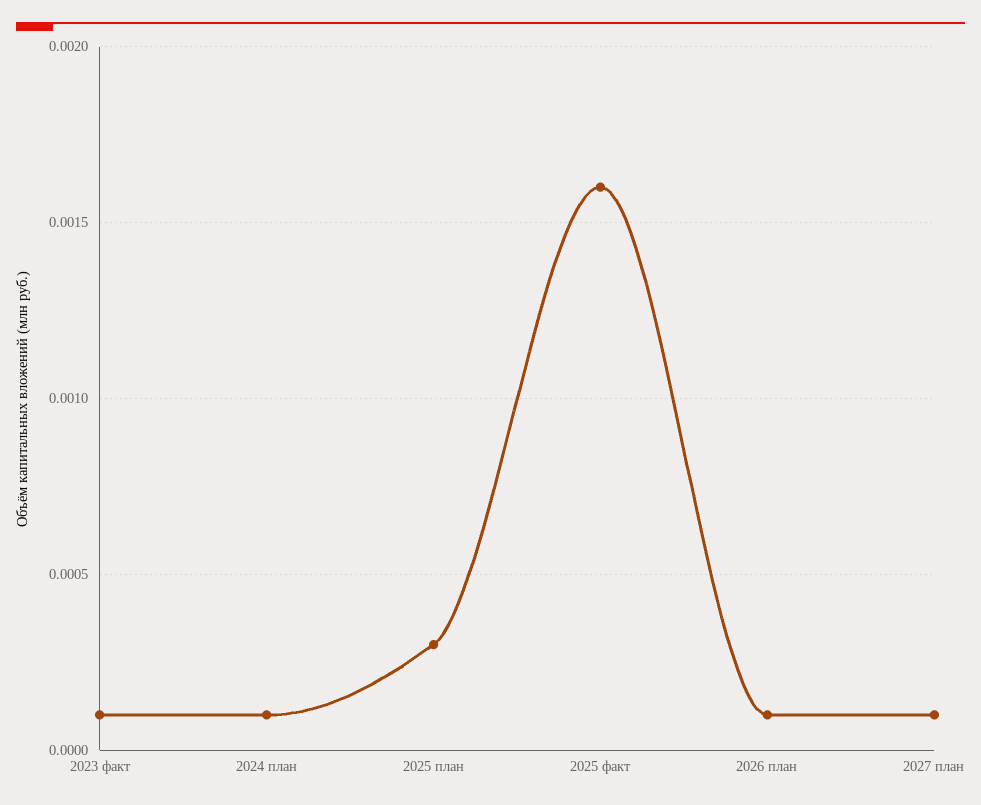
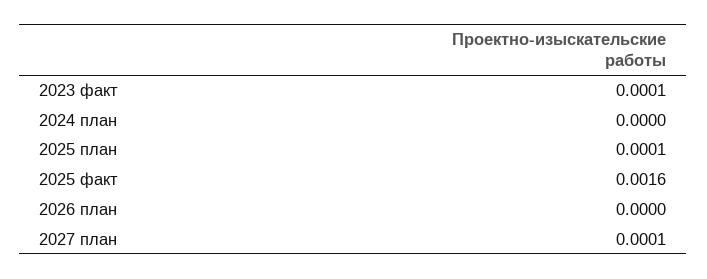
  {
    "2023 факт": 0.0001,
-   "2024 план": 0.0001,
+   "2024 план": 0,
-   "2025 план": 0.0003,
+   "2025 план": 0.0001,
    "2025 факт": 0.0016,
-   "2026 план": 0.0001,
+   "2026 план": 0,
    "2027 план": 0.0001
  }

